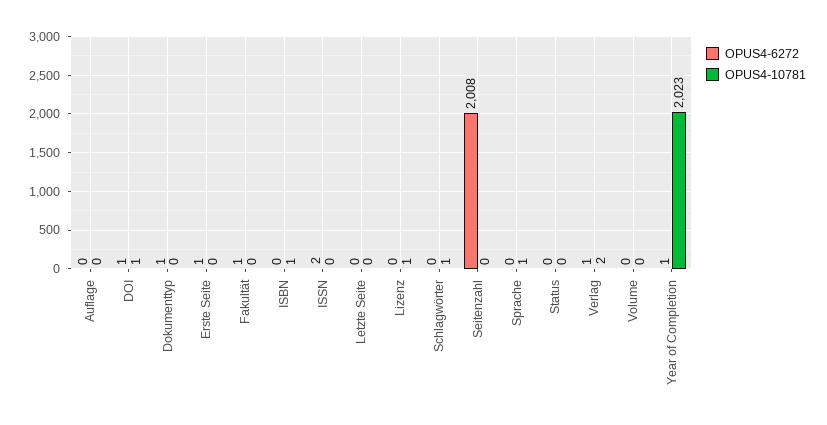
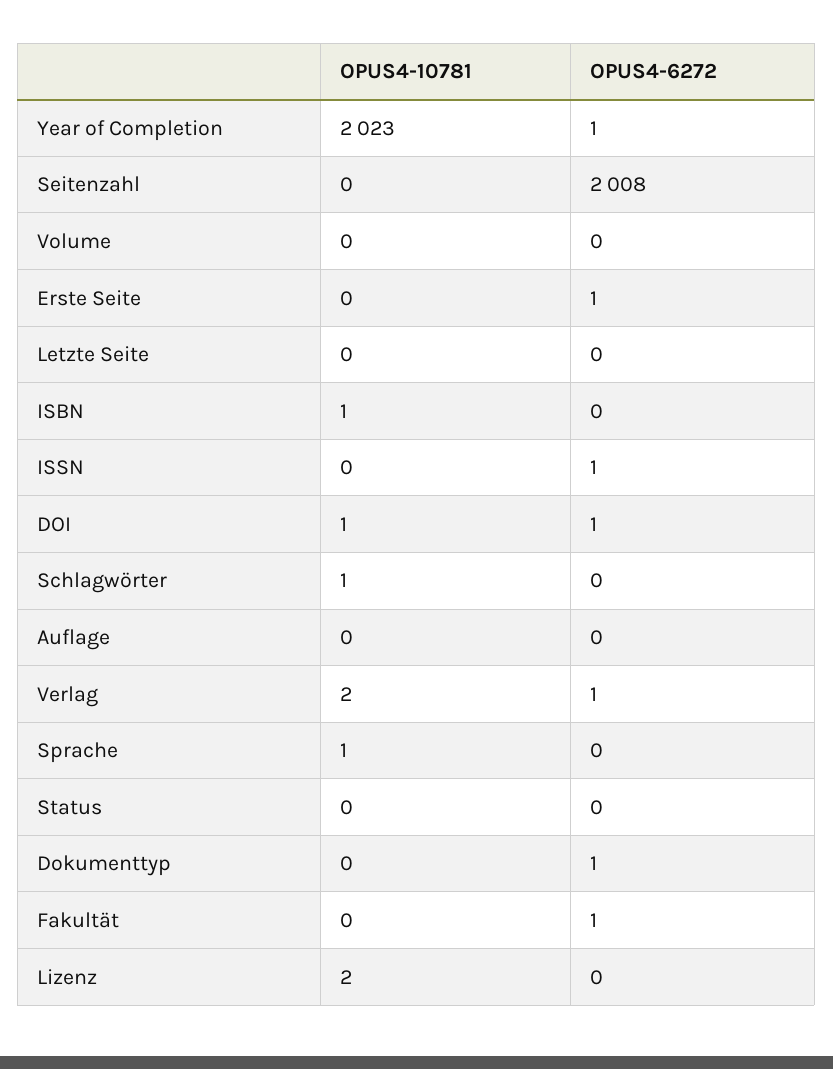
  {
    "OPUS4-6272": {
      "Auflage": 0,
      "DOI": 1,
      "Dokumenttyp": 1,
      "Erste Seite": 1,
      "Fakultät": 1,
      "ISBN": 0,
-     "ISSN": 2,
+     "ISSN": 1,
      "Letzte Seite": 0,
      "Lizenz": 0,
      "Schlagwörter": 0,
      "Seitenzahl": 2008,
      "Sprache": 0,
      "Status": 0,
      "Verlag": 1,
      "Volume": 0,
      "Year of Completion": 1
    },
    "OPUS4-10781": {
      "Auflage": 0,
      "DOI": 1,
      "Dokumenttyp": 0,
      "Erste Seite": 0,
      "Fakultät": 0,
      "ISBN": 1,
      "ISSN": 0,
      "Letzte Seite": 0,
-     "Lizenz": 1,
+     "Lizenz": 2,
      "Schlagwörter": 1,
      "Seitenzahl": 0,
      "Sprache": 1,
      "Status": 0,
      "Verlag": 2,
      "Volume": 0,
      "Year of Completion": 2023
    }
  }

